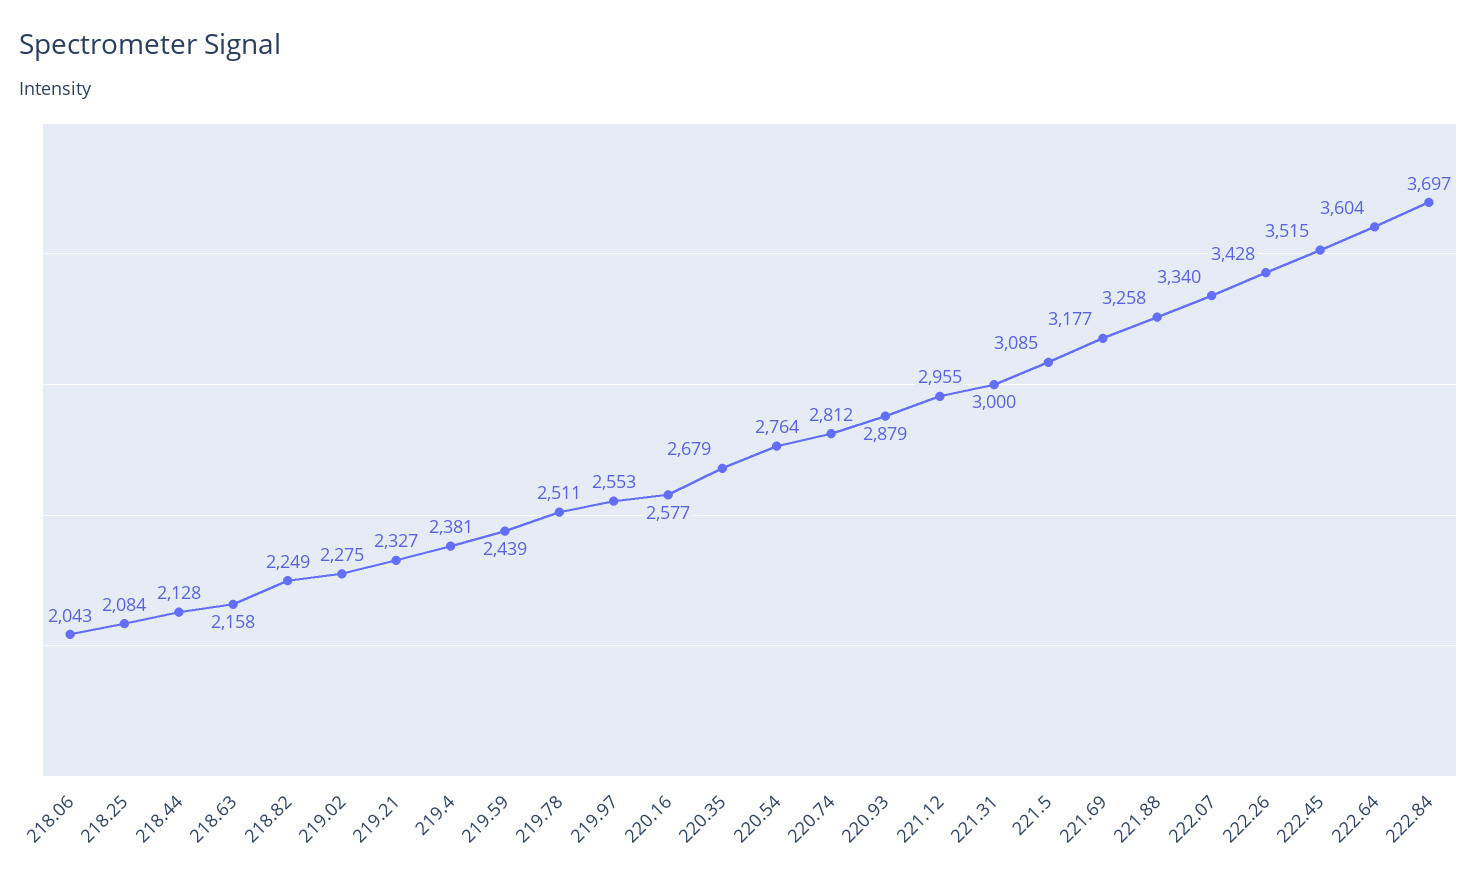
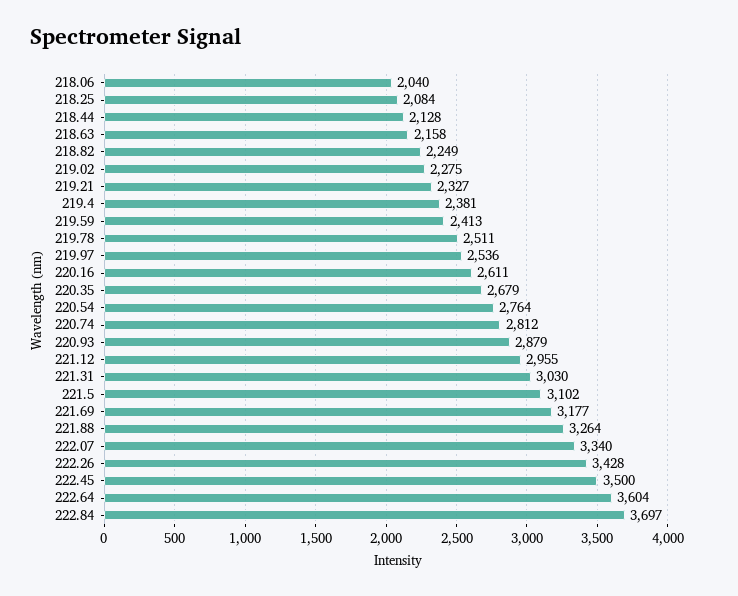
  {
-   "218.06": 2043,
+   "218.06": 2040,
    "218.25": 2084,
    "218.44": 2128,
    "218.63": 2158,
    "218.82": 2249,
    "219.02": 2275,
    "219.21": 2327,
    "219.4": 2381,
-   "219.59": 2439,
+   "219.59": 2413,
    "219.78": 2511,
-   "219.97": 2553,
+   "219.97": 2536,
-   "220.16": 2577,
+   "220.16": 2611,
    "220.35": 2679,
    "220.54": 2764,
    "220.74": 2812,
    "220.93": 2879,
    "221.12": 2955,
-   "221.31": 3000,
+   "221.31": 3030,
-   "221.5": 3085,
+   "221.5": 3102,
    "221.69": 3177,
-   "221.88": 3258,
+   "221.88": 3264,
    "222.07": 3340,
    "222.26": 3428,
-   "222.45": 3515,
+   "222.45": 3500,
    "222.64": 3604,
    "222.84": 3697
  }

